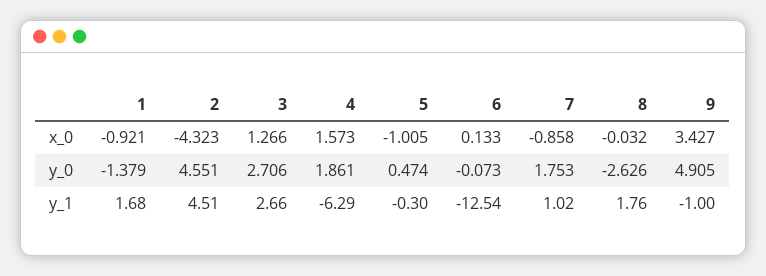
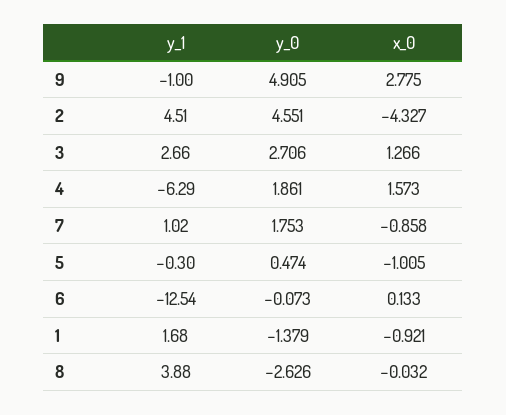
  {
    "1": {
      "x_0": -0.921,
      "y_0": -1.379,
      "y_1": 1.68
    },
    "2": {
-     "x_0": -4.323,
+     "x_0": -4.327,
      "y_0": 4.551,
      "y_1": 4.51
    },
    "3": {
      "x_0": 1.266,
      "y_0": 2.706,
      "y_1": 2.66
    },
    "4": {
      "x_0": 1.573,
      "y_0": 1.861,
      "y_1": -6.29
    },
    "5": {
      "x_0": -1.005,
      "y_0": 0.474,
      "y_1": -0.3
    },
    "6": {
      "x_0": 0.133,
      "y_0": -0.073,
      "y_1": -12.54
    },
    "7": {
      "x_0": -0.858,
      "y_0": 1.753,
      "y_1": 1.02
    },
    "8": {
      "x_0": -0.032,
      "y_0": -2.626,
-     "y_1": 1.76
+     "y_1": 3.88
    },
    "9": {
-     "x_0": 3.427,
+     "x_0": 2.775,
      "y_0": 4.905,
      "y_1": -1
    }
  }

